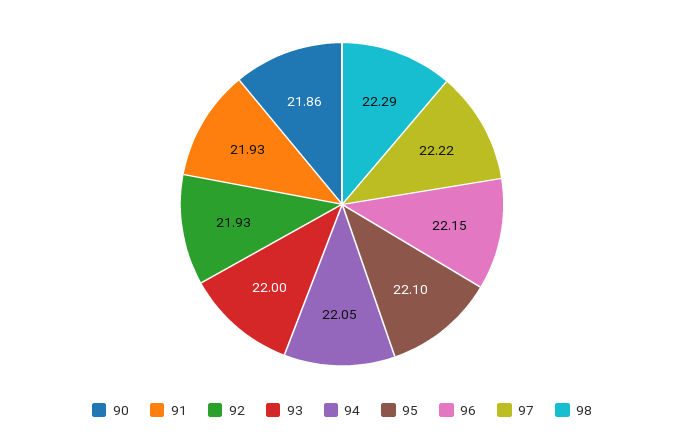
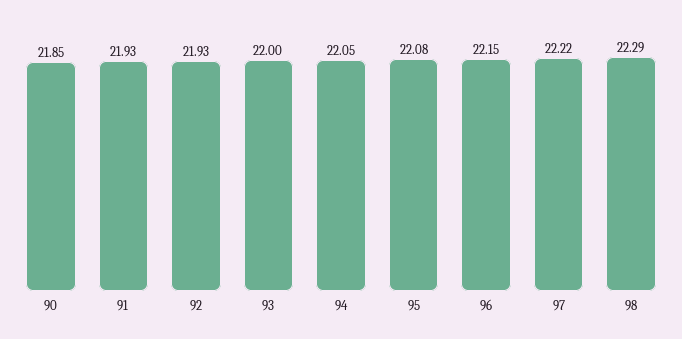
  {
-   "90": 21.86,
+   "90": 21.85,
    "91": 21.93,
    "92": 21.93,
    "93": 22,
    "94": 22.05,
-   "95": 22.1,
+   "95": 22.08,
    "96": 22.15,
    "97": 22.22,
    "98": 22.29
  }

